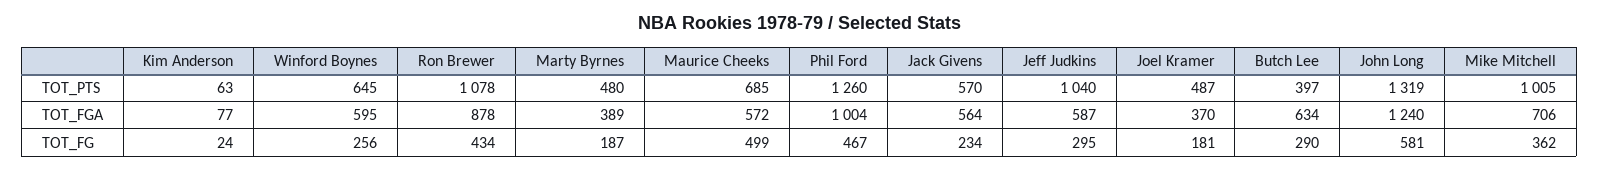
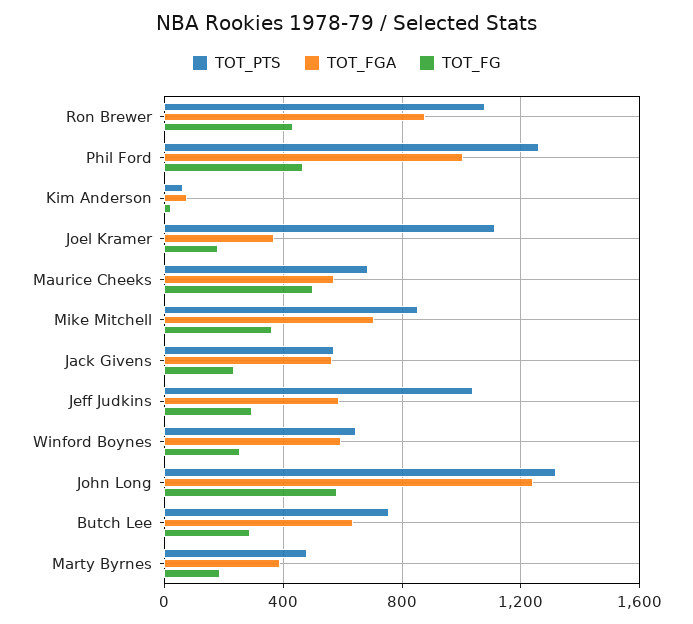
  {
    "TOT_PTS": {
      "Kim Anderson": 63,
      "Winford Boynes": 645,
      "Ron Brewer": 1078,
      "Marty Byrnes": 480,
      "Maurice Cheeks": 685,
      "Phil Ford": 1260,
      "Jack Givens": 570,
      "Jeff Judkins": 1040,
-     "Joel Kramer": 487,
+     "Joel Kramer": 1100,
-     "Butch Lee": 397,
+     "Butch Lee": 750,
      "John Long": 1319,
-     "Mike Mitchell": 1005
+     "Mike Mitchell": 850
    },
    "TOT_FGA": {
      "Kim Anderson": 77,
      "Winford Boynes": 595,
      "Ron Brewer": 878,
      "Marty Byrnes": 389,
      "Maurice Cheeks": 572,
      "Phil Ford": 1004,
      "Jack Givens": 564,
      "Jeff Judkins": 587,
      "Joel Kramer": 370,
      "Butch Lee": 634,
      "John Long": 1240,
      "Mike Mitchell": 706
    },
    "TOT_FG": {
      "Kim Anderson": 24,
      "Winford Boynes": 256,
      "Ron Brewer": 434,
      "Marty Byrnes": 187,
      "Maurice Cheeks": 499,
      "Phil Ford": 467,
      "Jack Givens": 234,
      "Jeff Judkins": 295,
      "Joel Kramer": 181,
      "Butch Lee": 290,
      "John Long": 581,
      "Mike Mitchell": 362
    }
  }

